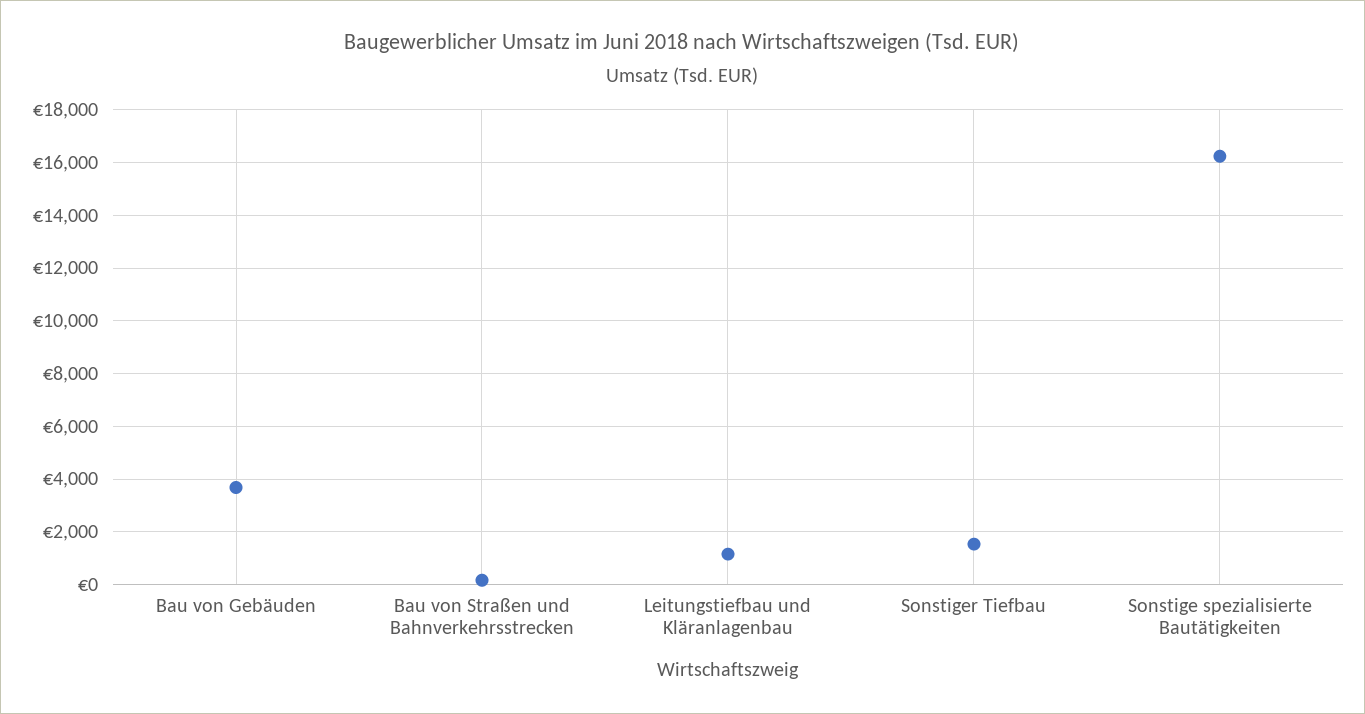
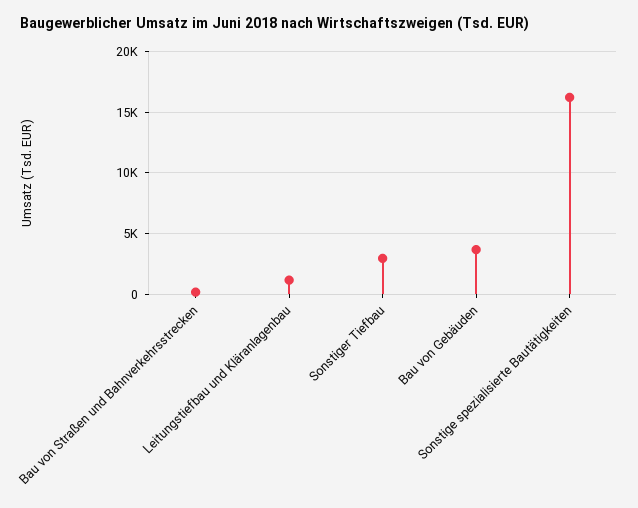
  {
    "Bau von Gebäuden": 3750,
    "Bau von Straßen und Bahnverkehrsstrecken": 250,
    "Leitungstiefbau und Kläranlagenbau": 1250,
-   "Sonstiger Tiefbau": 1500,
+   "Sonstiger Tiefbau": 3000,
    "Sonstige spezialisierte Bautätigkeiten": 16250
  }

